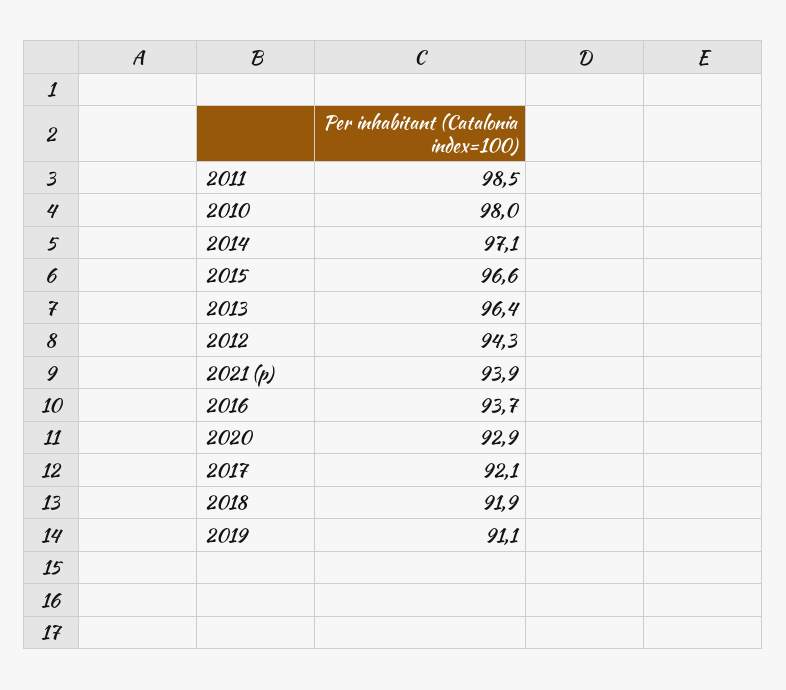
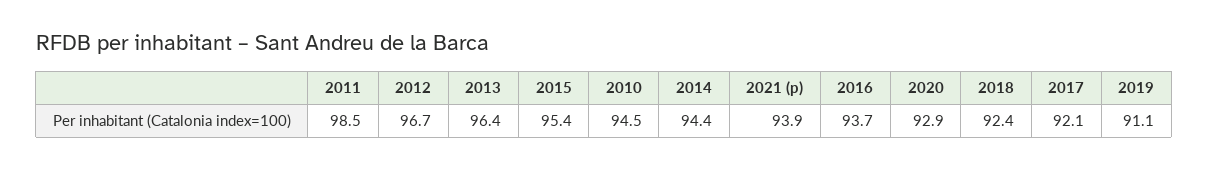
  {
    "2011": 98.5,
-   "2010": 98,
+   "2010": 94.5,
-   "2014": 97.1,
+   "2014": 94.4,
-   "2015": 96.6,
+   "2015": 95.4,
    "2013": 96.4,
-   "2012": 94.3,
+   "2012": 96.7,
    "2021 (p)": 93.9,
    "2016": 93.7,
    "2020": 92.9,
    "2017": 92.1,
-   "2018": 91.9,
+   "2018": 92.4,
    "2019": 91.1
  }

